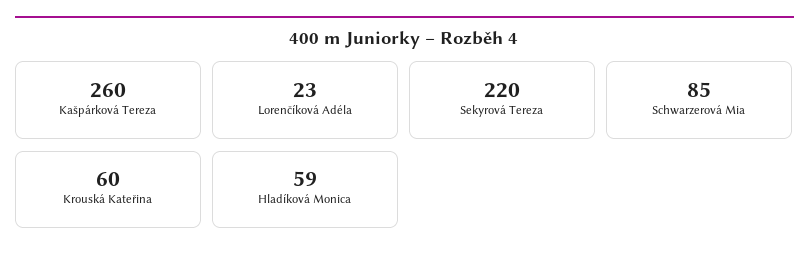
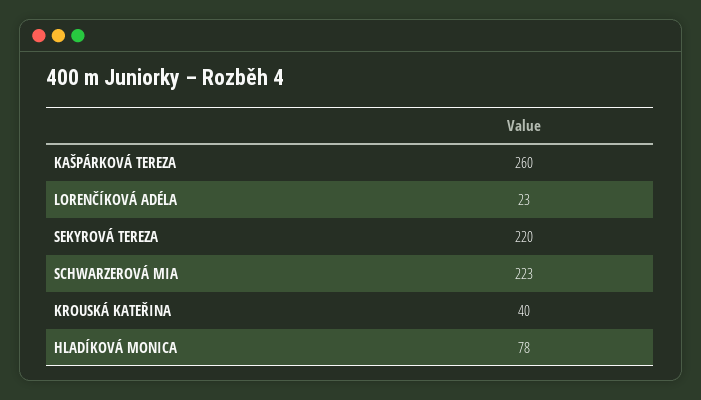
  {
    "Kašpárková Tereza": 260,
    "Lorenčíková Adéla": 23,
    "Sekyrová Tereza": 220,
-   "Schwarzerová Mia": 85,
+   "Schwarzerová Mia": 223,
-   "Krouská Kateřina": 60,
+   "Krouská Kateřina": 40,
-   "Hladíková Monica": 59
+   "Hladíková Monica": 78
  }

